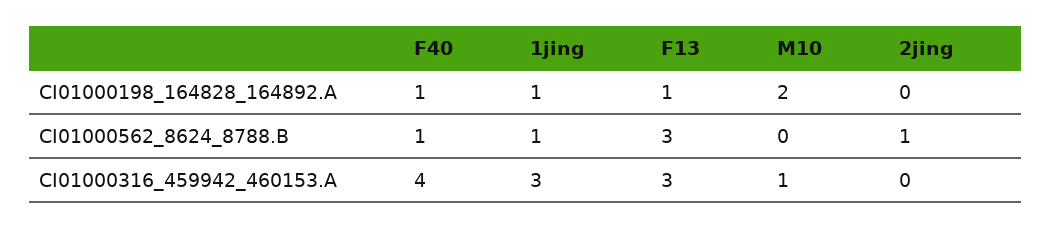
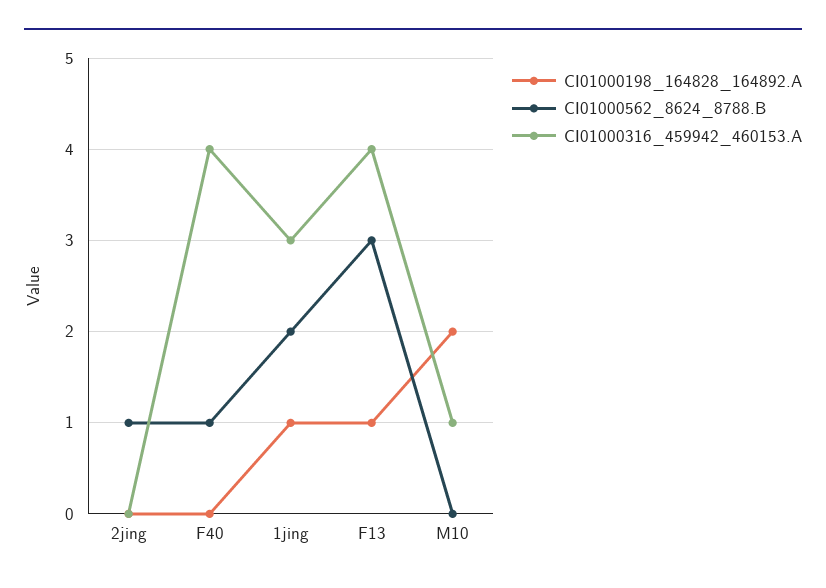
  {
    "CI01000198_164828_164892.A": {
-     "F40": 1,
+     "F40": 0,
      "1jing": 1,
      "F13": 1,
      "M10": 2,
      "2jing": 0
    },
    "CI01000562_8624_8788.B": {
      "F40": 1,
-     "1jing": 1,
+     "1jing": 2,
      "F13": 3,
      "M10": 0,
      "2jing": 1
    },
    "CI01000316_459942_460153.A": {
      "F40": 4,
      "1jing": 3,
-     "F13": 3,
+     "F13": 4,
      "M10": 1,
      "2jing": 0
    }
  }

